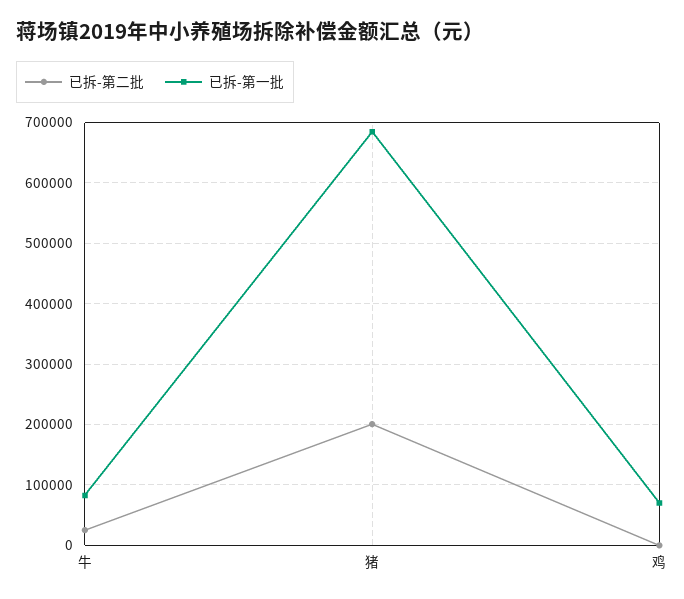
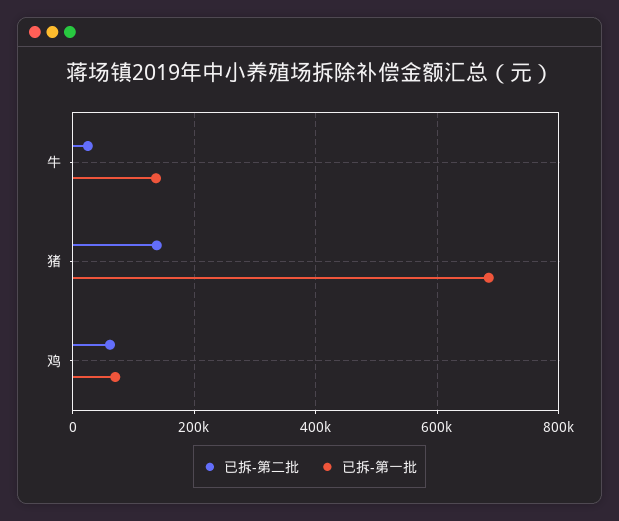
  {
    "已拆-第二批": {
      "牛": 30000,
-     "猪": 200000,
+     "猪": 140000,
-     "鸡": 0
+     "鸡": 60000
    },
    "已拆-第一批": {
-     "牛": 80000,
+     "牛": 140000,
      "猪": 680000,
      "鸡": 70000
    }
  }

